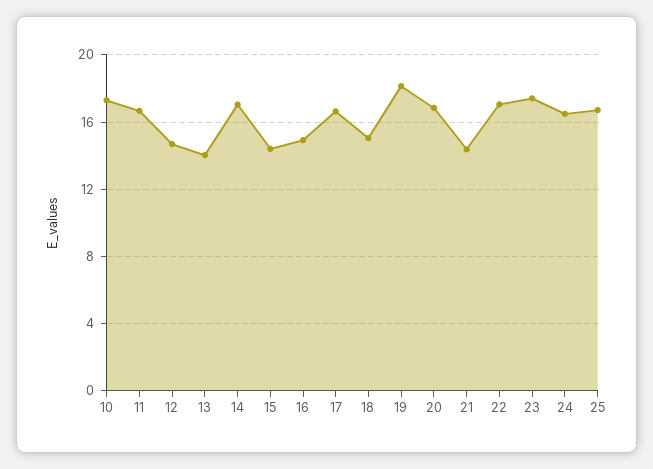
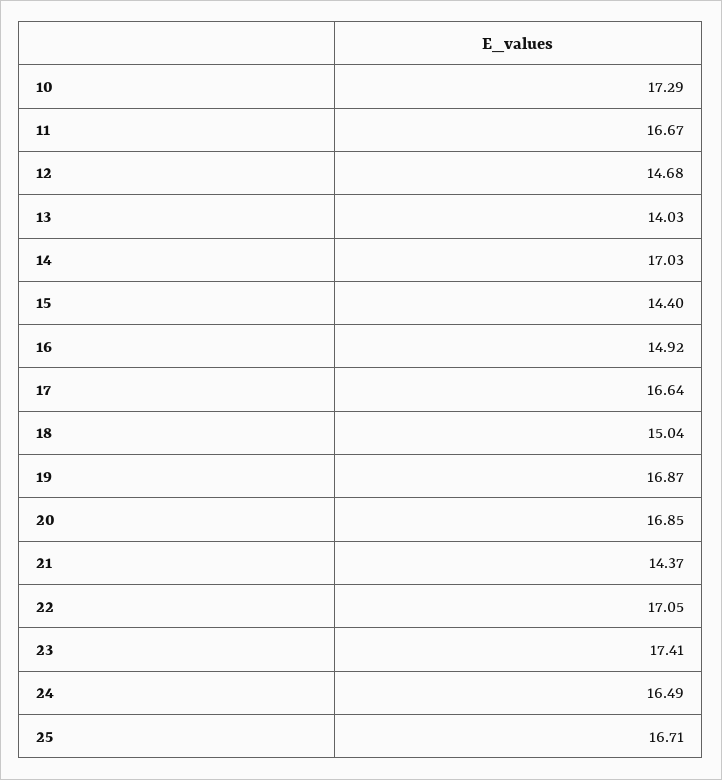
  {
    "10": 17.29,
    "11": 16.67,
    "12": 14.68,
    "13": 14.03,
    "14": 17.03,
    "15": 14.4,
    "16": 14.92,
    "17": 16.64,
    "18": 15.04,
-   "19": 18,
+   "19": 16.87,
    "20": 16.85,
    "21": 14.37,
    "22": 17.05,
    "23": 17.41,
    "24": 16.49,
    "25": 16.71
  }

